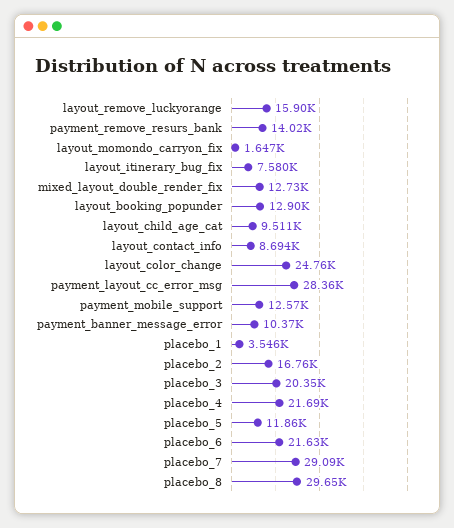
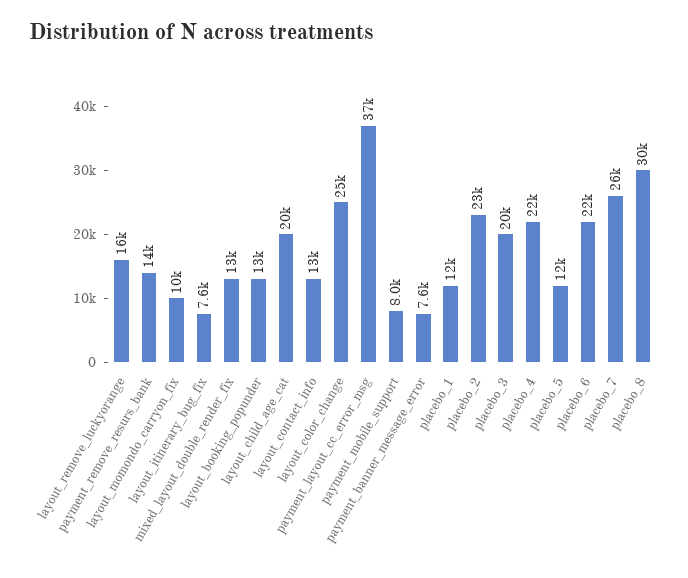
  {
    "layout_remove_luckyorange": 15900,
    "payment_remove_resurs_bank": 14020,
-   "layout_momondo_carryon_fix": 1647,
+   "layout_momondo_carryon_fix": 10000,
    "layout_itinerary_bug_fix": 7580,
    "mixed_layout_double_render_fix": 12730,
    "layout_booking_popunder": 12900,
-   "layout_child_age_cat": 9511,
+   "layout_child_age_cat": 20000,
-   "layout_contact_info": 8694,
+   "layout_contact_info": 13000,
    "layout_color_change": 24760,
-   "payment_layout_cc_error_msg": 28360,
+   "payment_layout_cc_error_msg": 37000,
-   "payment_mobile_support": 12570,
+   "payment_mobile_support": 8000,
-   "payment_banner_message_error": 10370,
+   "payment_banner_message_error": 7600,
-   "placebo_1": 3546,
+   "placebo_1": 12000,
-   "placebo_2": 16760,
+   "placebo_2": 23000,
    "placebo_3": 20350,
    "placebo_4": 21690,
    "placebo_5": 11860,
    "placebo_6": 21630,
-   "placebo_7": 29090,
+   "placebo_7": 26000,
    "placebo_8": 29650
  }

